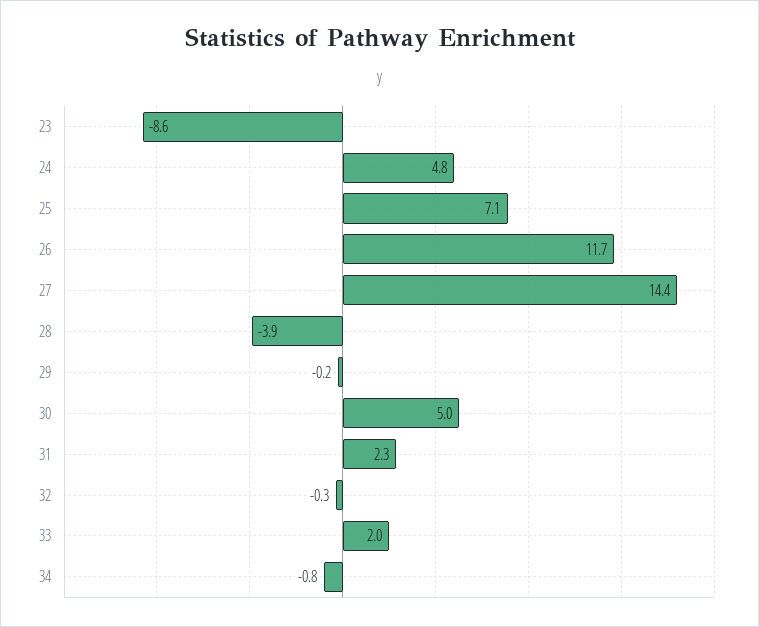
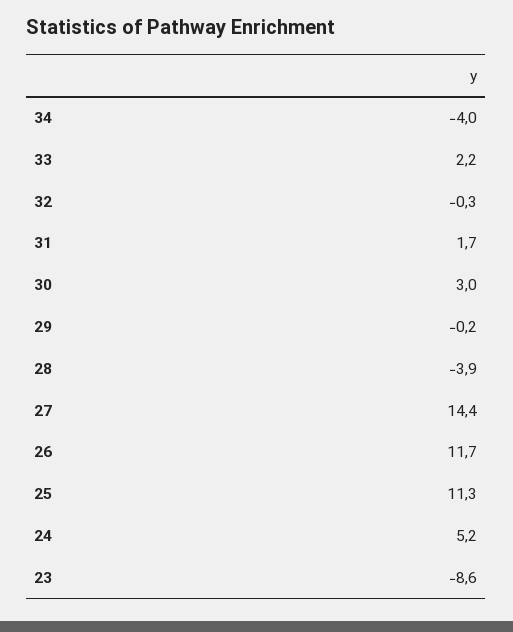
  {
    "23": -8.6,
-   "24": 4.8,
+   "24": 5.2,
-   "25": 7.1,
+   "25": 11.3,
    "26": 11.7,
    "27": 14.4,
    "28": -3.9,
    "29": -0.2,
-   "30": 5,
+   "30": 3,
-   "31": 2.3,
+   "31": 1.7,
    "32": -0.3,
-   "33": 2,
+   "33": 2.2,
-   "34": -0.8
+   "34": -4
  }

